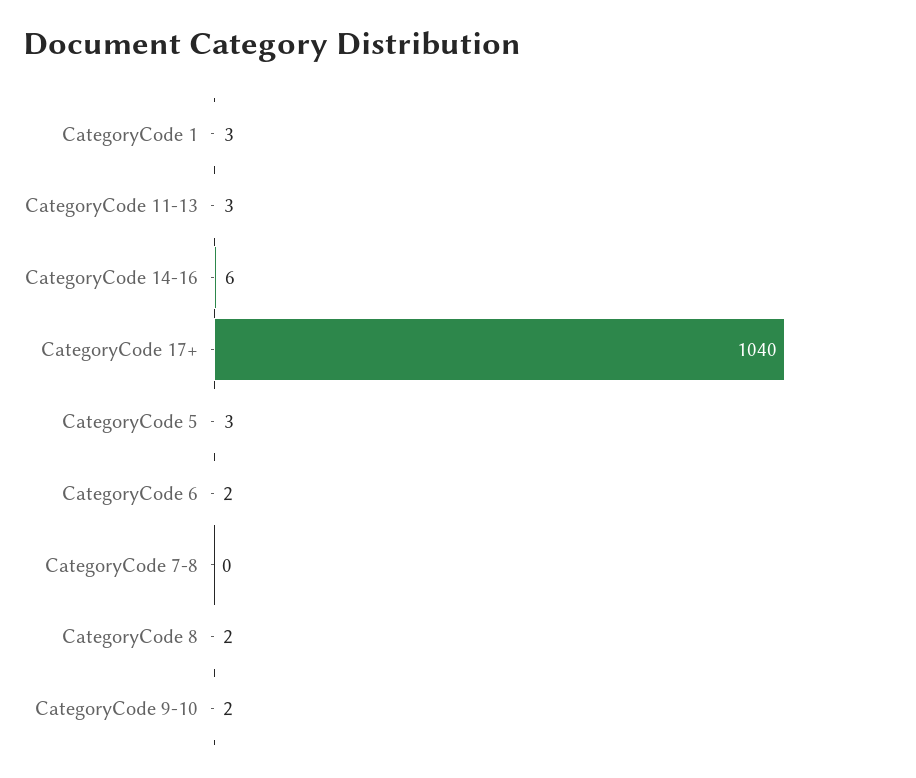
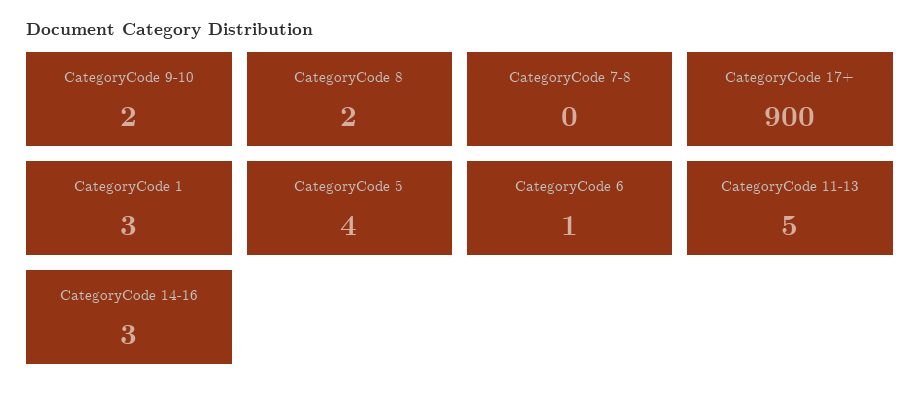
  {
    "CategoryCode 1": 3,
-   "CategoryCode 11-13": 3,
+   "CategoryCode 11-13": 5,
-   "CategoryCode 14-16": 6,
+   "CategoryCode 14-16": 3,
-   "CategoryCode 17+": 1040,
+   "CategoryCode 17+": 900,
-   "CategoryCode 5": 3,
+   "CategoryCode 5": 4,
-   "CategoryCode 6": 2,
+   "CategoryCode 6": 1,
    "CategoryCode 7-8": 0,
    "CategoryCode 8": 2,
    "CategoryCode 9-10": 2
  }

